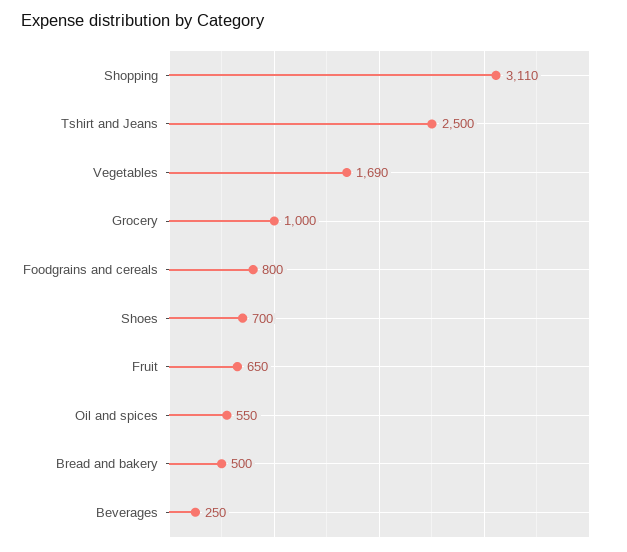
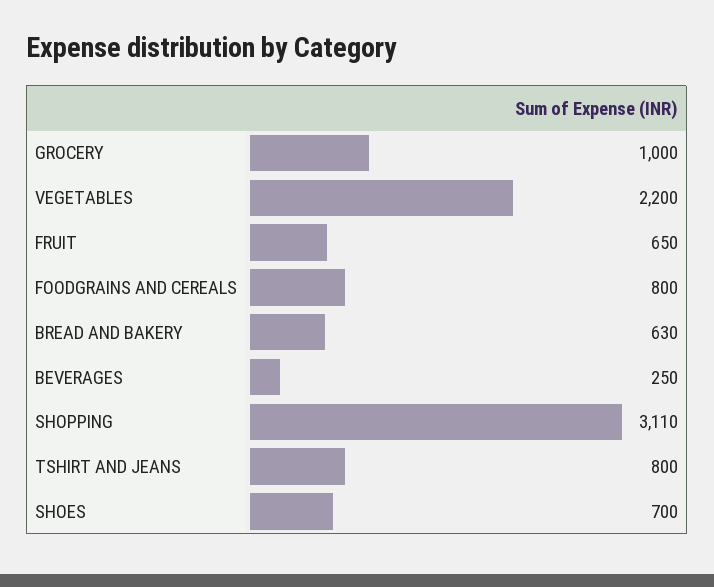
  {
    "Shopping": 3110,
-   "Tshirt and Jeans": 2500,
+   "Tshirt and Jeans": 800,
-   "Vegetables": 1690,
+   "Vegetables": 2200,
    "Grocery": 1000,
    "Foodgrains and cereals": 800,
    "Shoes": 700,
    "Fruit": 650,
-   "Oil and spices": 550,
-   "Bread and bakery": 500,
+   "Bread and bakery": 630,
    "Beverages": 250
  }

